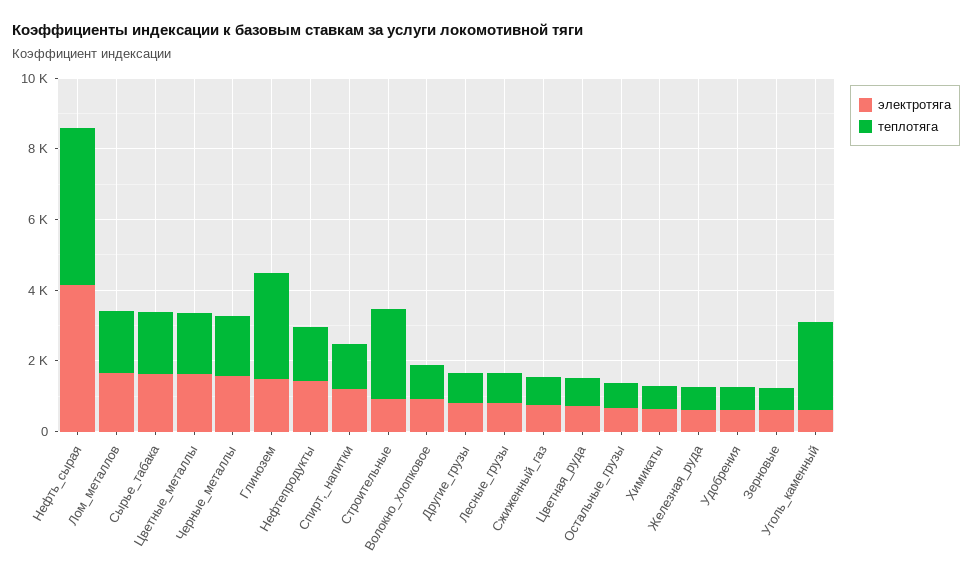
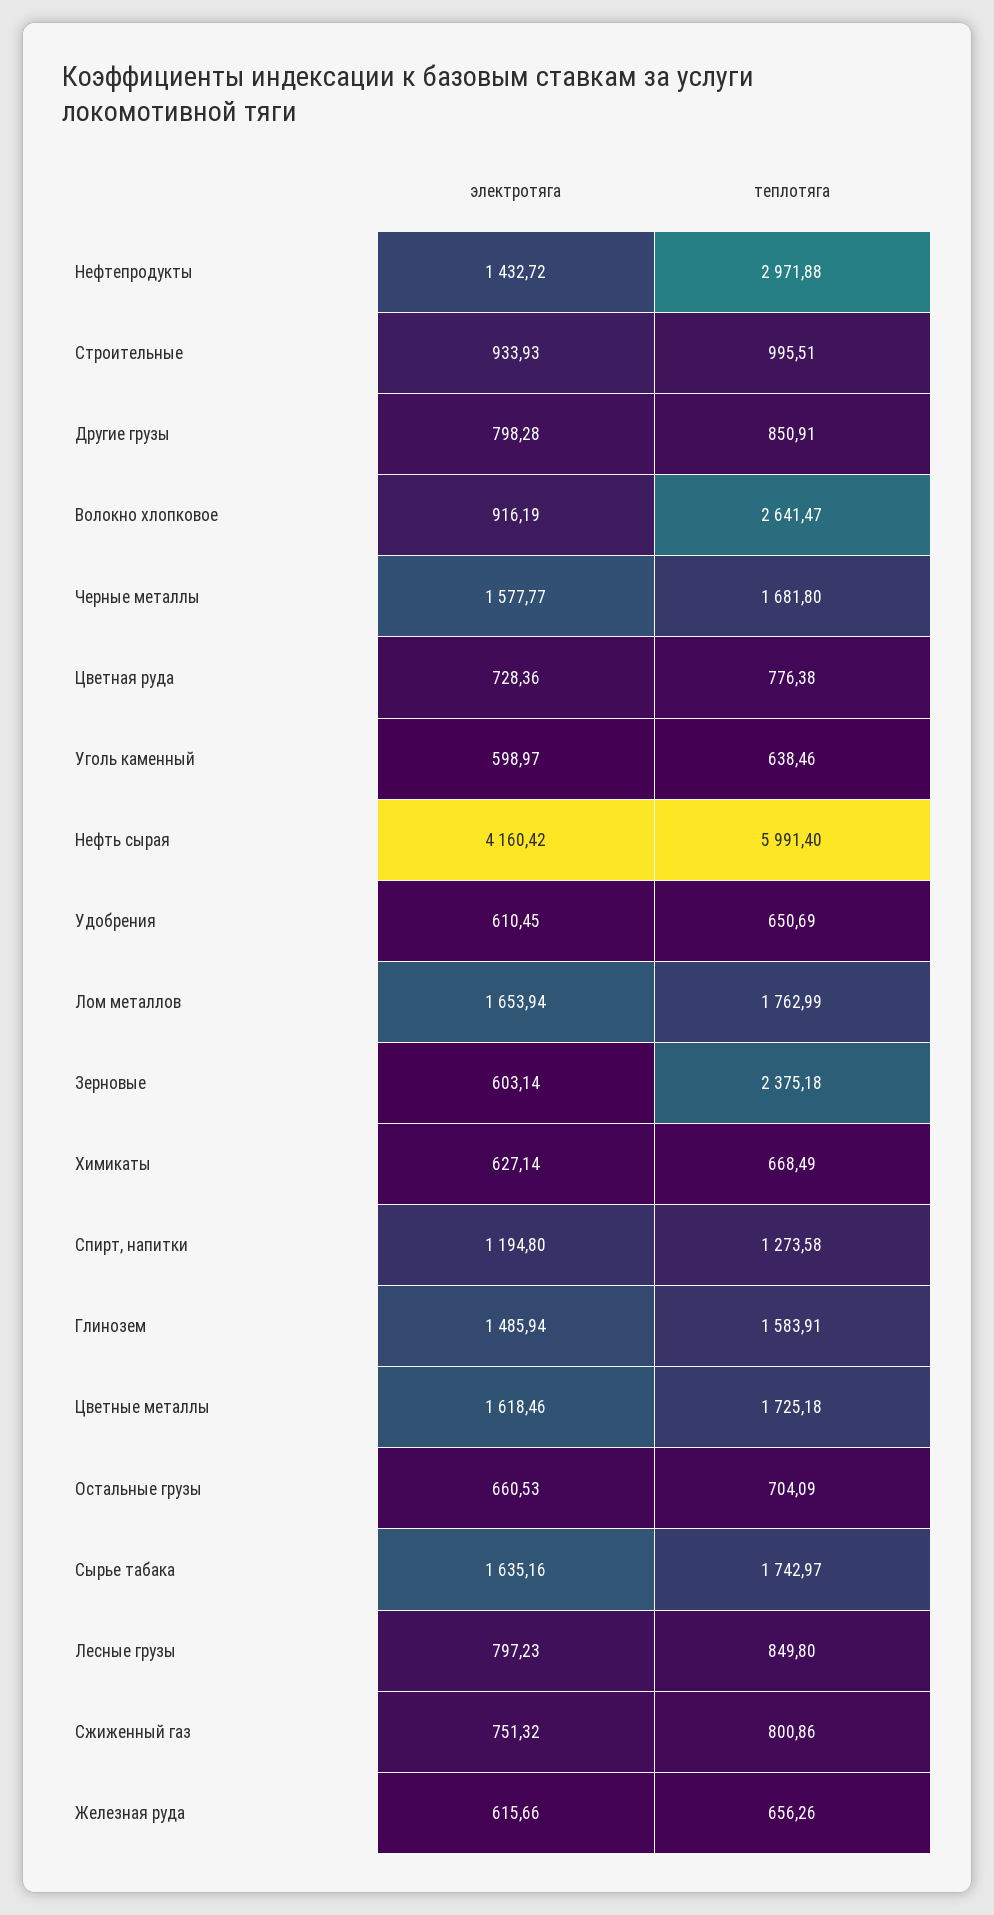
  {
    "электротяга": {
      "Нефть_сырая": 4160.42,
      "Лом_металлов": 1653.94,
      "Сырье_табака": 1635.16,
      "Цветные_металлы": 1618.46,
      "Черные_металлы": 1577.77,
      "Глинозем": 1485.94,
      "Нефтепродукты": 1432.72,
      "Спирт,_напитки": 1194.8,
      "Строительные": 933.93,
      "Волокно_хлопковое": 916.19,
      "Другие_грузы": 798.28,
      "Лесные_грузы": 797.23,
      "Сжиженный_газ": 751.32,
      "Цветная_руда": 728.36,
      "Остальные_грузы": 660.53,
      "Химикаты": 627.14,
      "Железная_руда": 615.66,
      "Удобрения": 610.45,
      "Зерновые": 603.14,
      "Уголь_каменный": 598.97
    },
    "теплотяга": {
-     "Нефть_сырая": 4500,
+     "Нефть_сырая": 5991.4,
      "Лом_металлов": 1762.99,
      "Сырье_табака": 1742.97,
      "Цветные_металлы": 1725.18,
      "Черные_металлы": 1681.8,
-     "Глинозем": 3000,
+     "Глинозем": 1583.91,
-     "Нефтепродукты": 1500,
+     "Нефтепродукты": 2971.88,
      "Спирт,_напитки": 1273.58,
-     "Строительные": 2500,
+     "Строительные": 995.51,
-     "Волокно_хлопковое": 1000,
+     "Волокно_хлопковое": 2641.47,
      "Другие_грузы": 850.91,
      "Лесные_грузы": 849.8,
      "Сжиженный_газ": 800.86,
      "Цветная_руда": 776.38,
      "Остальные_грузы": 704.09,
      "Химикаты": 668.49,
      "Железная_руда": 656.26,
      "Удобрения": 650.69,
-     "Зерновые": 500,
+     "Зерновые": 2375.18,
-     "Уголь_каменный": 2500
+     "Уголь_каменный": 638.46
    }
  }

